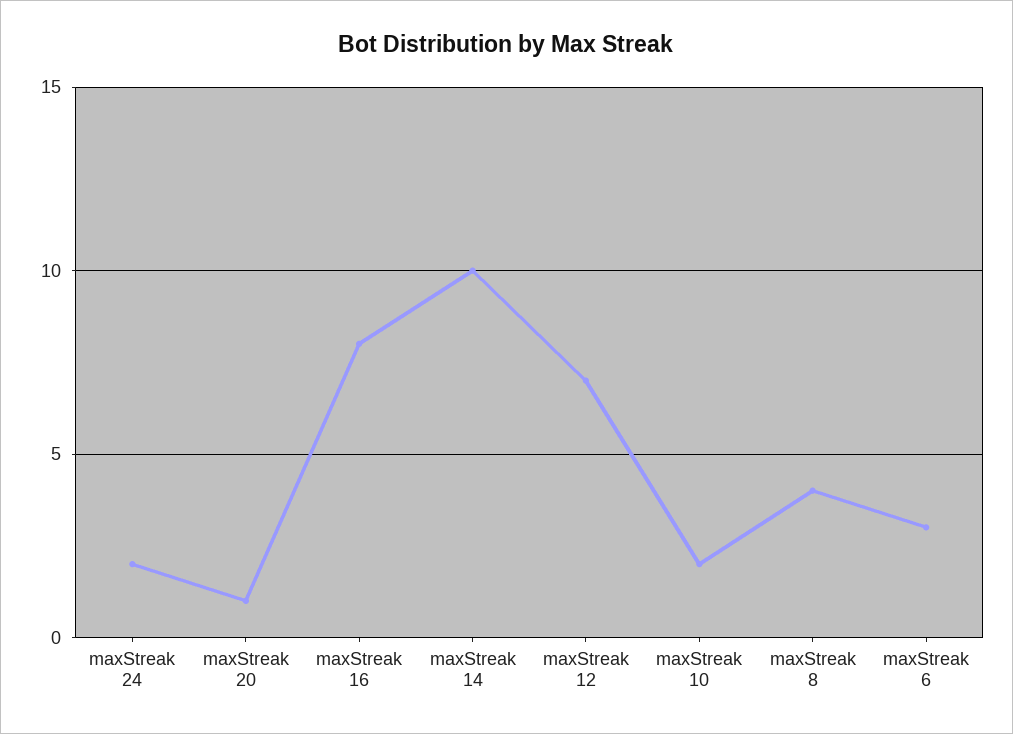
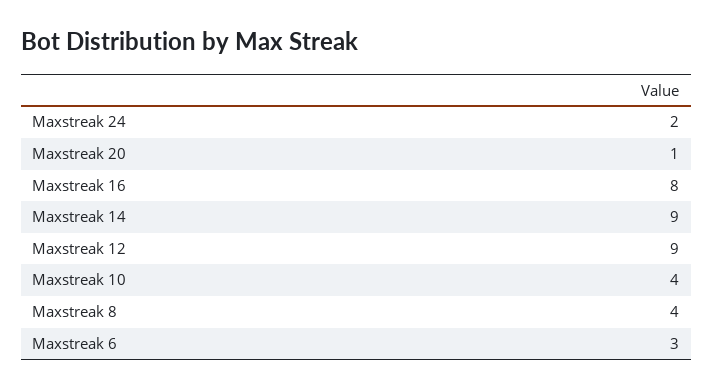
  {
    "maxStreak 24": 2,
    "maxStreak 20": 1,
    "maxStreak 16": 8,
-   "maxStreak 14": 10,
+   "maxStreak 14": 9,
-   "maxStreak 12": 7,
+   "maxStreak 12": 9,
-   "maxStreak 10": 2,
+   "maxStreak 10": 4,
    "maxStreak 8": 4,
    "maxStreak 6": 3
  }

